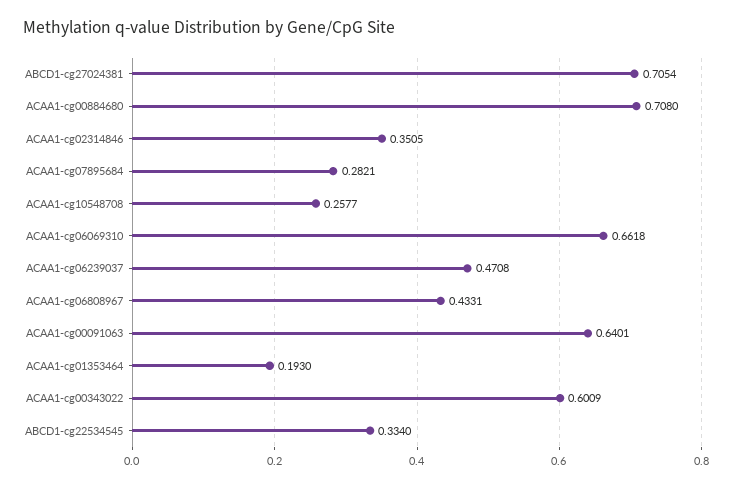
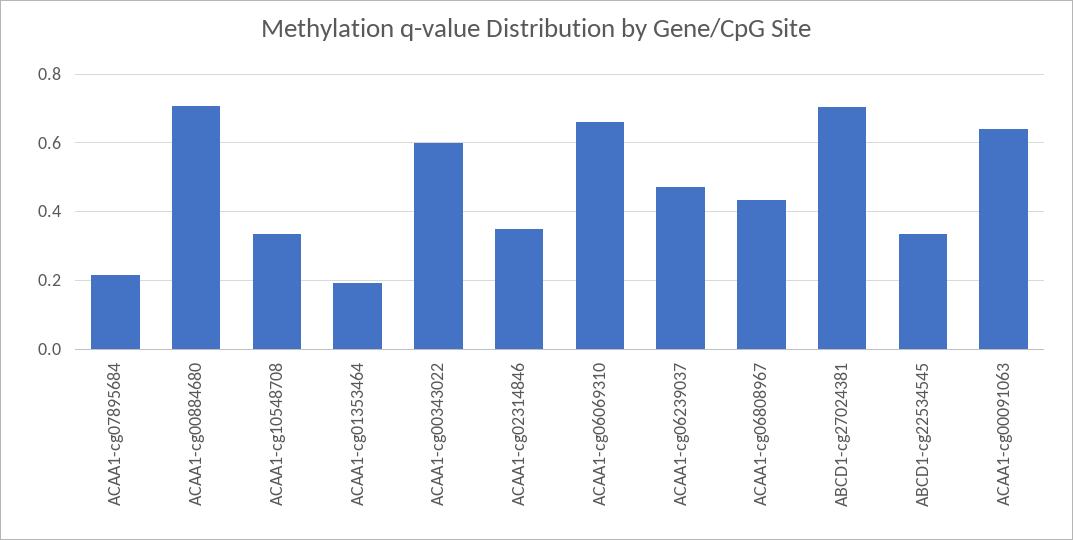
  {
    "ABCD1-cg27024381": 0.7054,
    "ACAA1-cg00884680": 0.708,
    "ACAA1-cg02314846": 0.3505,
-   "ACAA1-cg07895684": 0.2821,
+   "ACAA1-cg07895684": 0.22,
-   "ACAA1-cg10548708": 0.2577,
+   "ACAA1-cg10548708": 0.34,
    "ACAA1-cg06069310": 0.6618,
    "ACAA1-cg06239037": 0.4708,
    "ACAA1-cg06808967": 0.4331,
    "ACAA1-cg00091063": 0.6401,
    "ACAA1-cg01353464": 0.193,
    "ACAA1-cg00343022": 0.6009,
    "ABCD1-cg22534545": 0.334
  }

